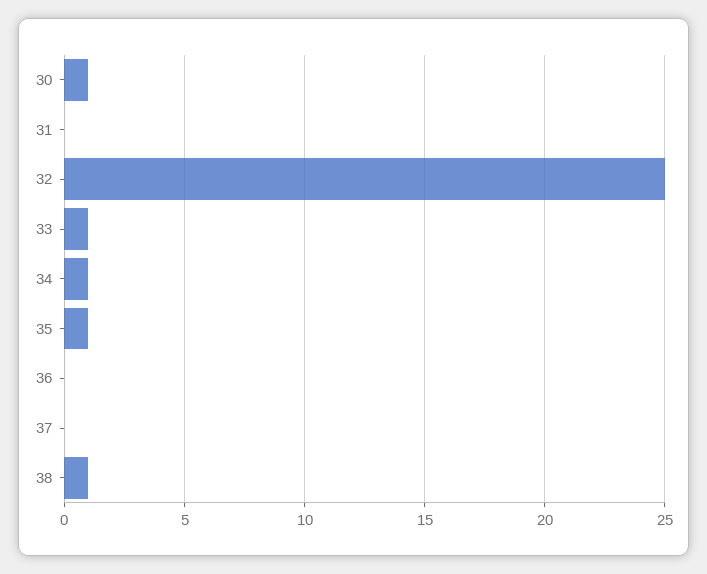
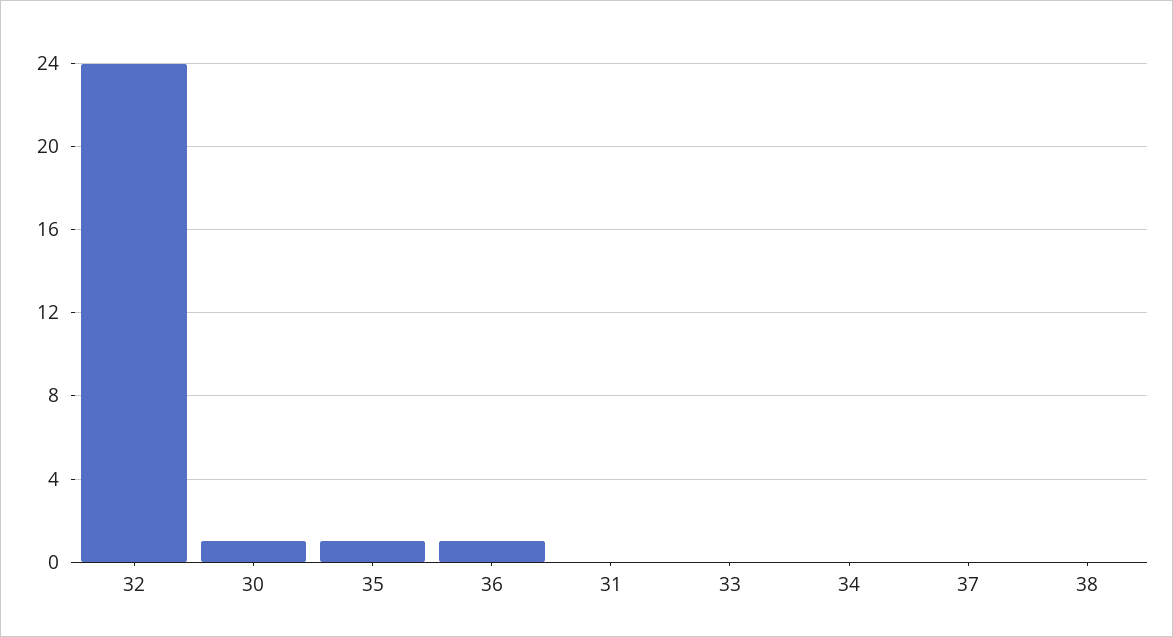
  {
    "30": 1,
    "31": 0,
-   "32": 25,
+   "32": 24,
-   "33": 1,
+   "33": 0,
-   "34": 1,
+   "34": 0,
    "35": 1,
-   "36": 0,
+   "36": 1,
    "37": 0,
-   "38": 1
+   "38": 0
  }

